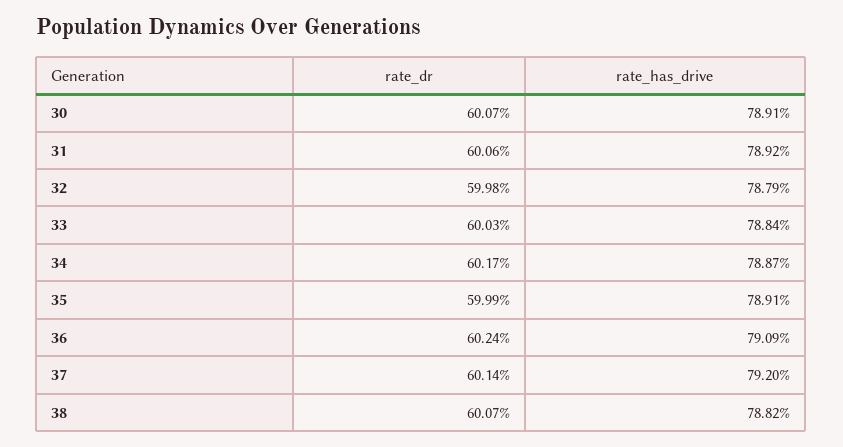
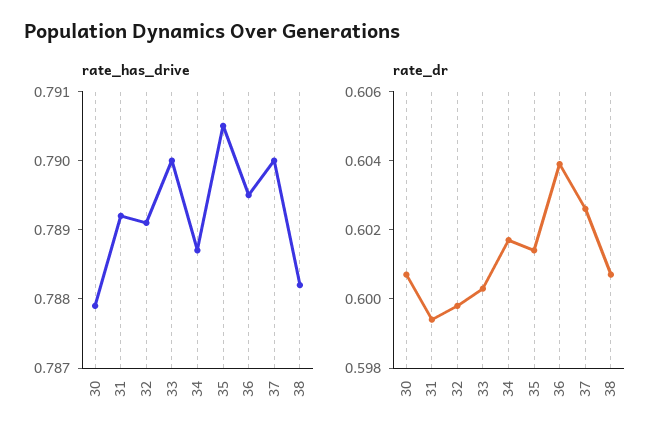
  {
    "rate_dr": {
      "30": 0.6007,
-     "31": 0.6006,
+     "31": 0.5995,
      "32": 0.5998,
      "33": 0.6003,
      "34": 0.6017,
-     "35": 0.5999,
+     "35": 0.6015,
-     "36": 0.6024,
+     "36": 0.604,
-     "37": 0.6014,
+     "37": 0.6025,
      "38": 0.6007
    },
    "rate_has_drive": {
-     "30": 0.7891,
+     "30": 0.788,
      "31": 0.7892,
-     "32": 0.7879,
+     "32": 0.789,
-     "33": 0.7884,
+     "33": 0.79,
      "34": 0.7887,
-     "35": 0.7891,
+     "35": 0.7905,
-     "36": 0.7909,
+     "36": 0.7895,
-     "37": 0.792,
+     "37": 0.79,
      "38": 0.7882
    }
  }

